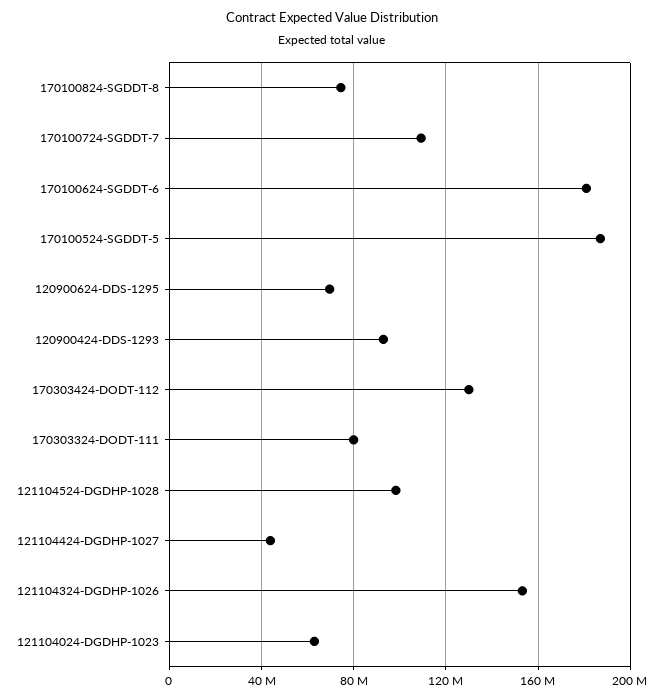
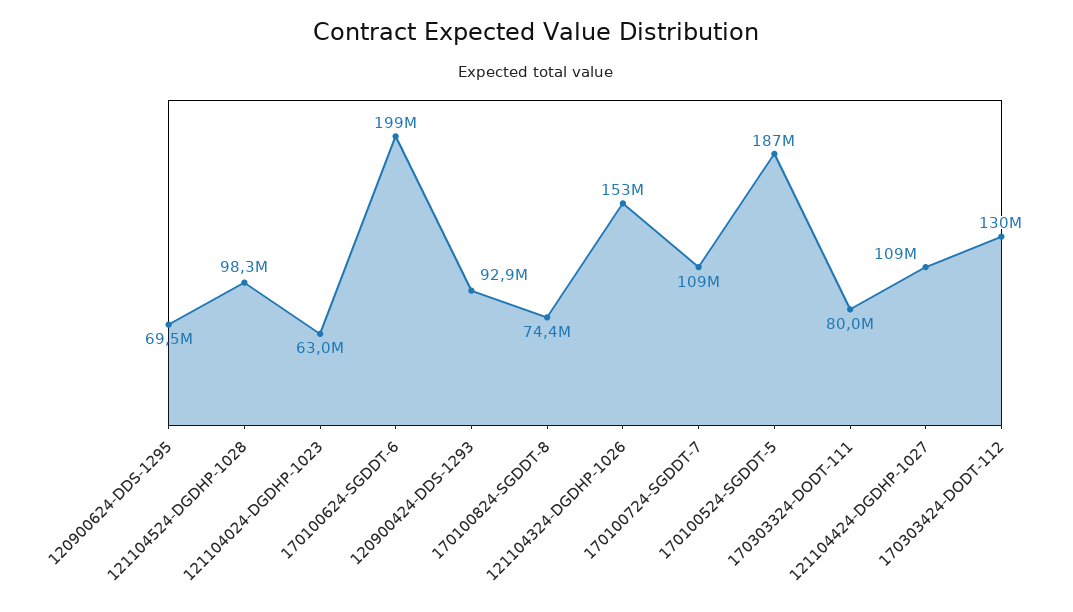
  {
    "170100824-SGDDT-8": 74400000,
    "170100724-SGDDT-7": 109000000,
-   "170100624-SGDDT-6": 180000000,
+   "170100624-SGDDT-6": 199000000,
    "170100524-SGDDT-5": 187000000,
    "120900624-DDS-1295": 69500000,
    "120900424-DDS-1293": 92900000,
    "170303424-DODT-112": 130000000,
    "170303324-DODT-111": 80000000,
    "121104524-DGDHP-1028": 98300000,
-   "121104424-DGDHP-1027": 45000000,
+   "121104424-DGDHP-1027": 109000000,
    "121104324-DGDHP-1026": 153000000,
    "121104024-DGDHP-1023": 63000000
  }

